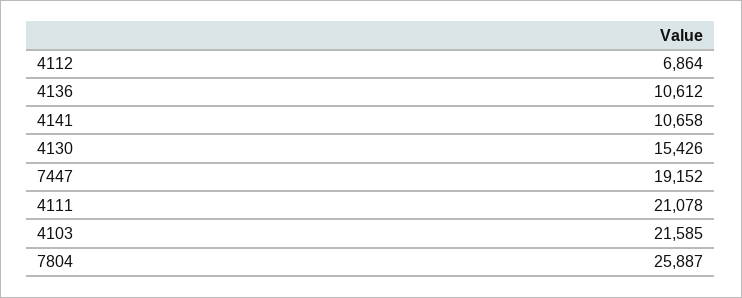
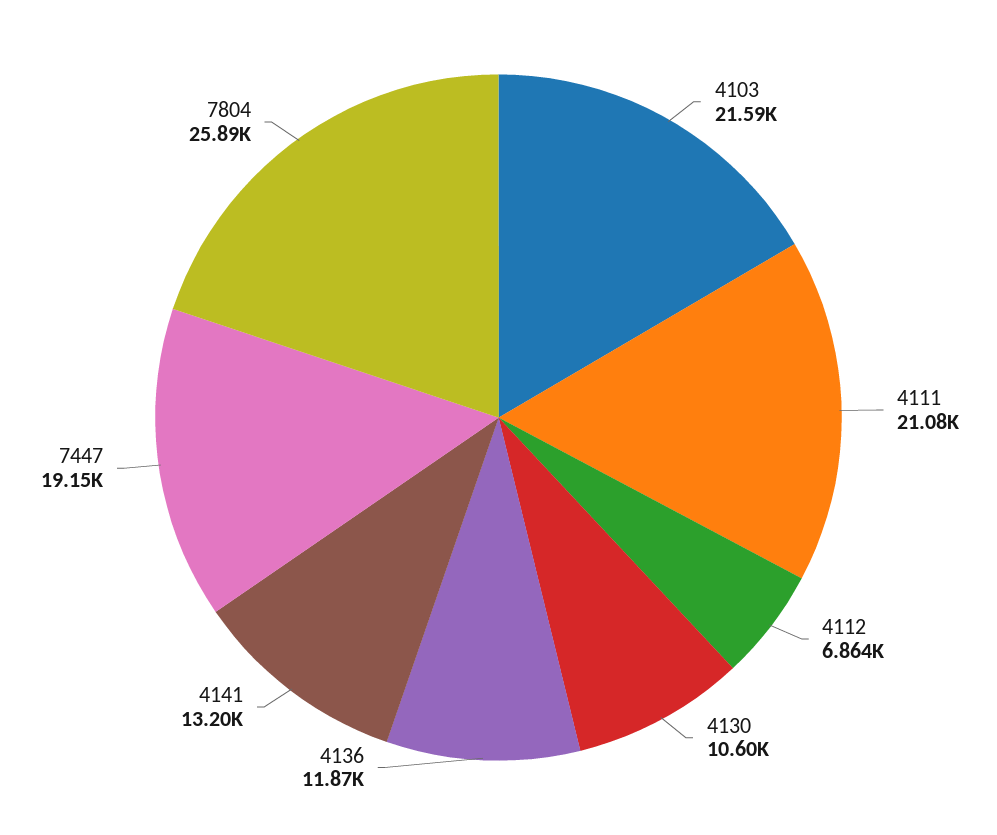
  {
    "4112": 6864,
-   "4136": 10612,
+   "4136": 11870,
-   "4141": 10658,
+   "4141": 13200,
-   "4130": 15426,
+   "4130": 10600,
    "7447": 19152,
    "4111": 21078,
    "4103": 21585,
    "7804": 25887
  }

